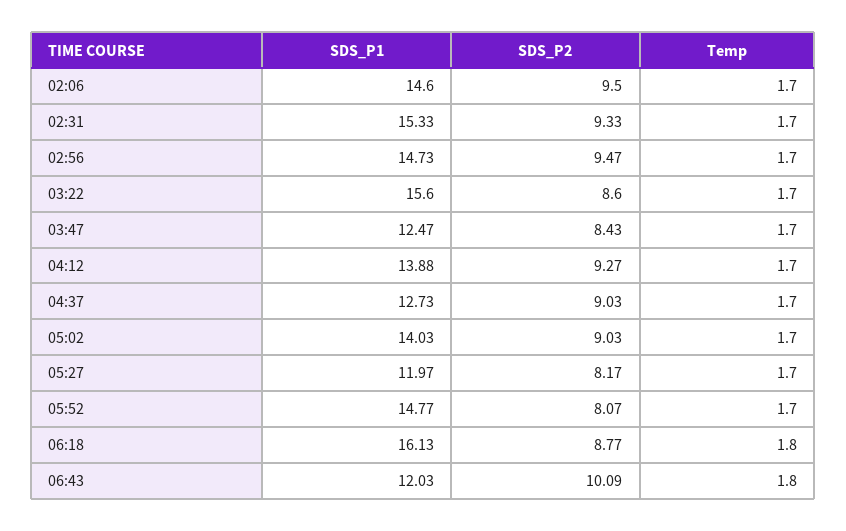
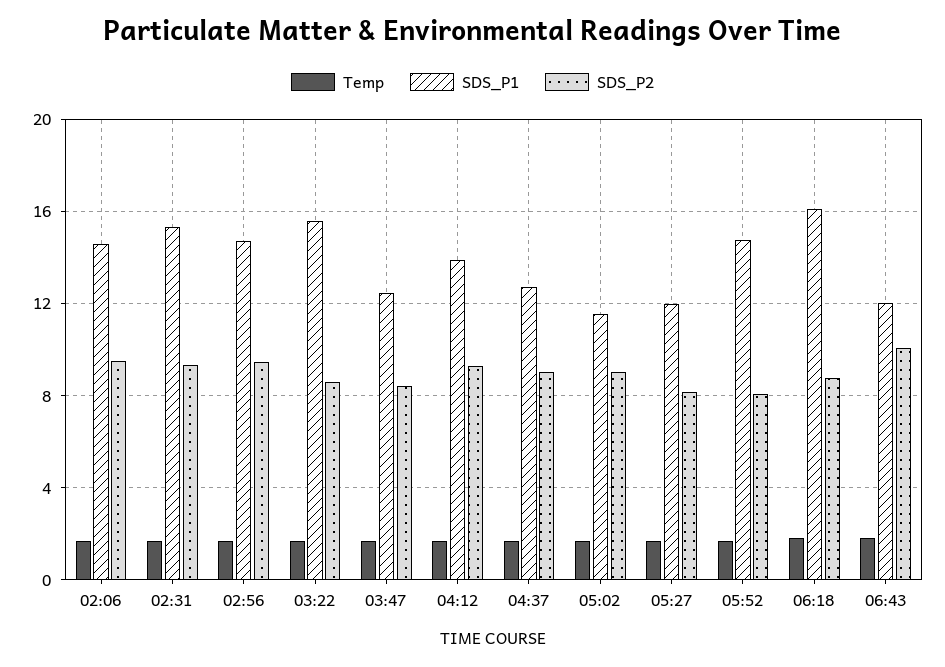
  {
    "SDS_P1": {
      "02:06": 14.6,
      "02:31": 15.33,
      "02:56": 14.73,
      "03:22": 15.6,
      "03:47": 12.47,
      "04:12": 13.88,
      "04:37": 12.73,
-     "05:02": 14.03,
+     "05:02": 11.5,
      "05:27": 11.97,
      "05:52": 14.77,
      "06:18": 16.13,
      "06:43": 12.03
    },
    "SDS_P2": {
      "02:06": 9.5,
      "02:31": 9.33,
      "02:56": 9.47,
      "03:22": 8.6,
      "03:47": 8.43,
      "04:12": 9.27,
      "04:37": 9.03,
      "05:02": 9.03,
      "05:27": 8.17,
      "05:52": 8.07,
      "06:18": 8.77,
      "06:43": 10.09
    },
    "Temp": {
      "02:06": 1.7,
      "02:31": 1.7,
      "02:56": 1.7,
      "03:22": 1.7,
      "03:47": 1.7,
      "04:12": 1.7,
      "04:37": 1.7,
      "05:02": 1.7,
      "05:27": 1.7,
      "05:52": 1.7,
      "06:18": 1.8,
      "06:43": 1.8
    }
  }

